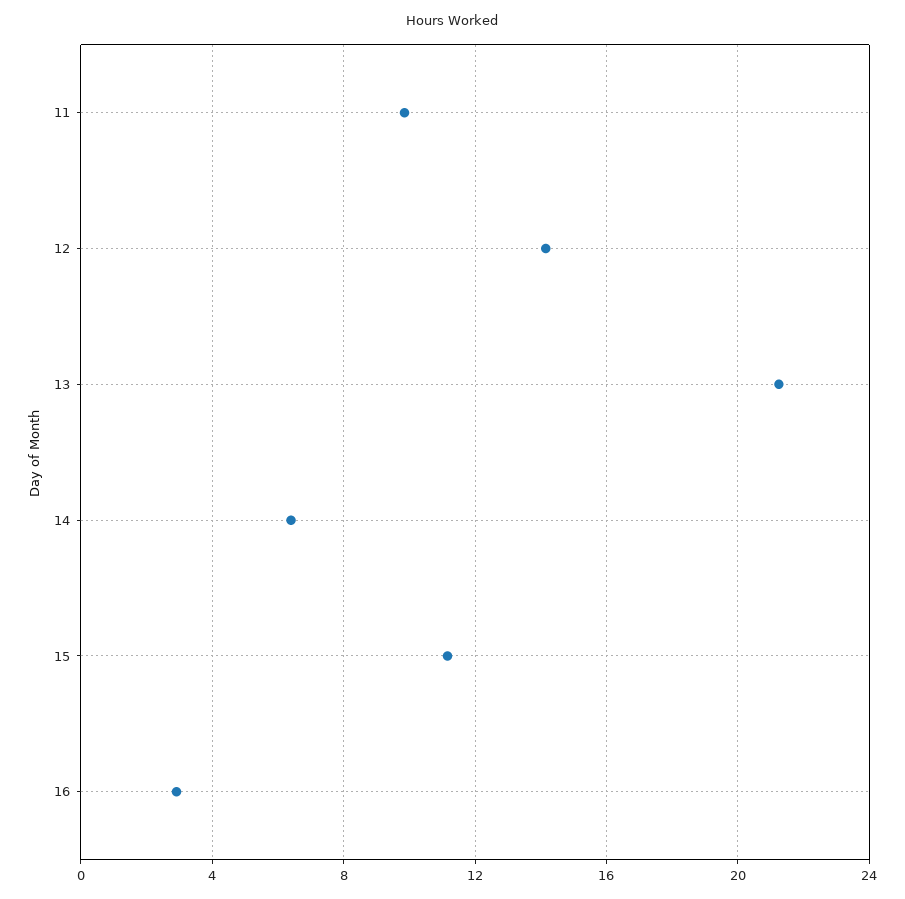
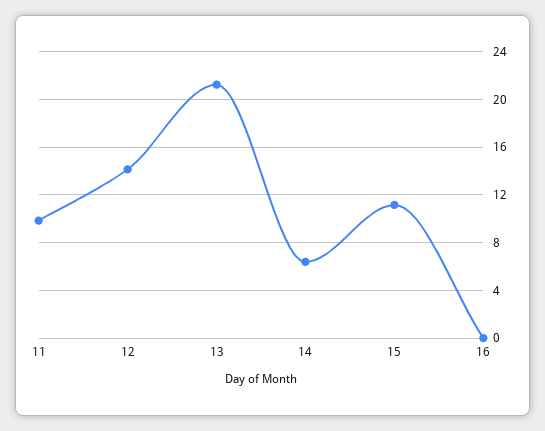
  {
    "11": 10,
    "12": 14,
    "13": 21.5,
    "14": 6.5,
    "15": 11,
-   "16": 3
+   "16": 0
  }

